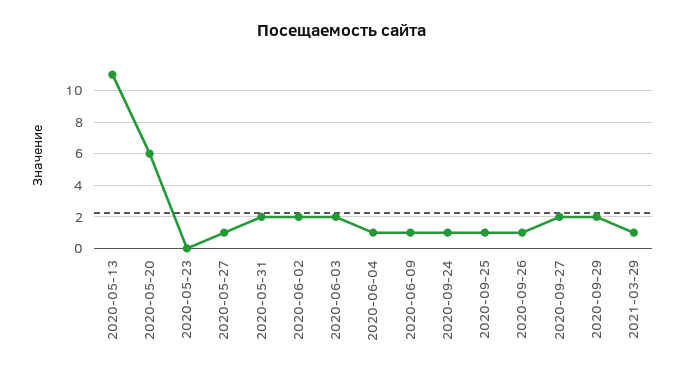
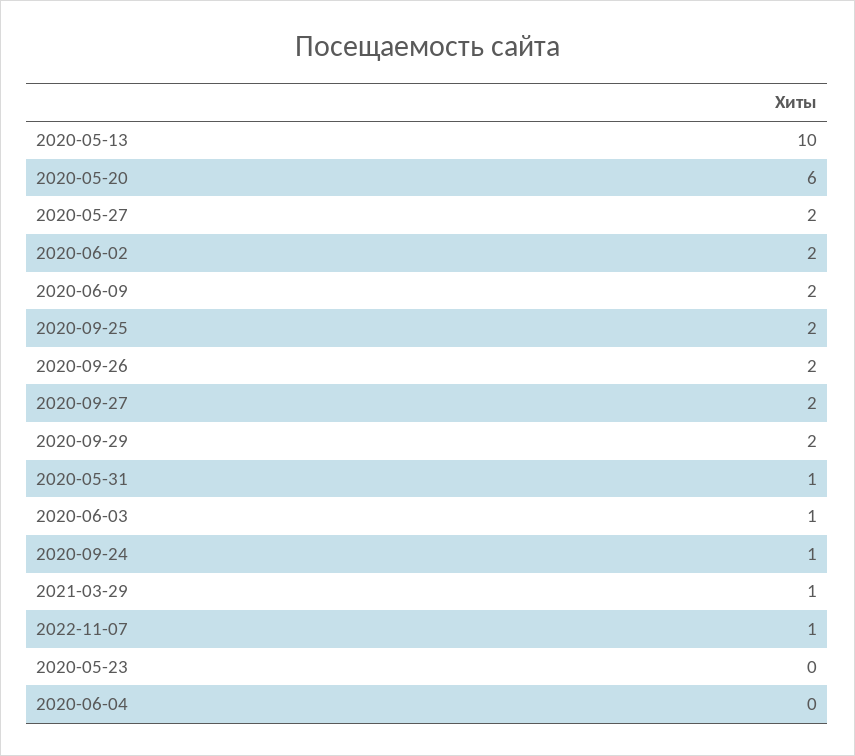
  {
-   "2020-05-13": 11,
+   "2020-05-13": 10,
    "2020-05-20": 6,
    "2020-05-23": 0,
-   "2020-05-27": 1,
+   "2020-05-27": 2,
-   "2020-05-31": 2,
+   "2020-05-31": 1,
    "2020-06-02": 2,
-   "2020-06-03": 2,
+   "2020-06-03": 1,
-   "2020-06-04": 1,
+   "2020-06-04": 0,
-   "2020-06-09": 1,
+   "2020-06-09": 2,
    "2020-09-24": 1,
-   "2020-09-25": 1,
+   "2020-09-25": 2,
-   "2020-09-26": 1,
+   "2020-09-26": 2,
    "2020-09-27": 2,
    "2020-09-29": 2,
-   "2021-03-29": 1
+   "2021-03-29": 1,
+   "2022-11-07": 1
  }

